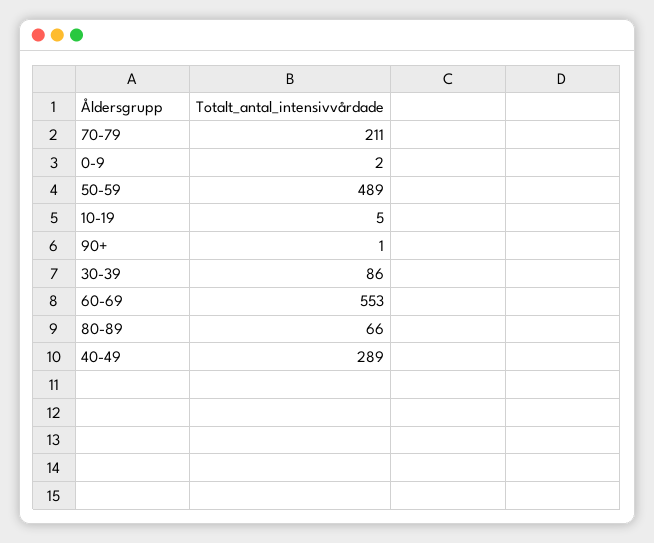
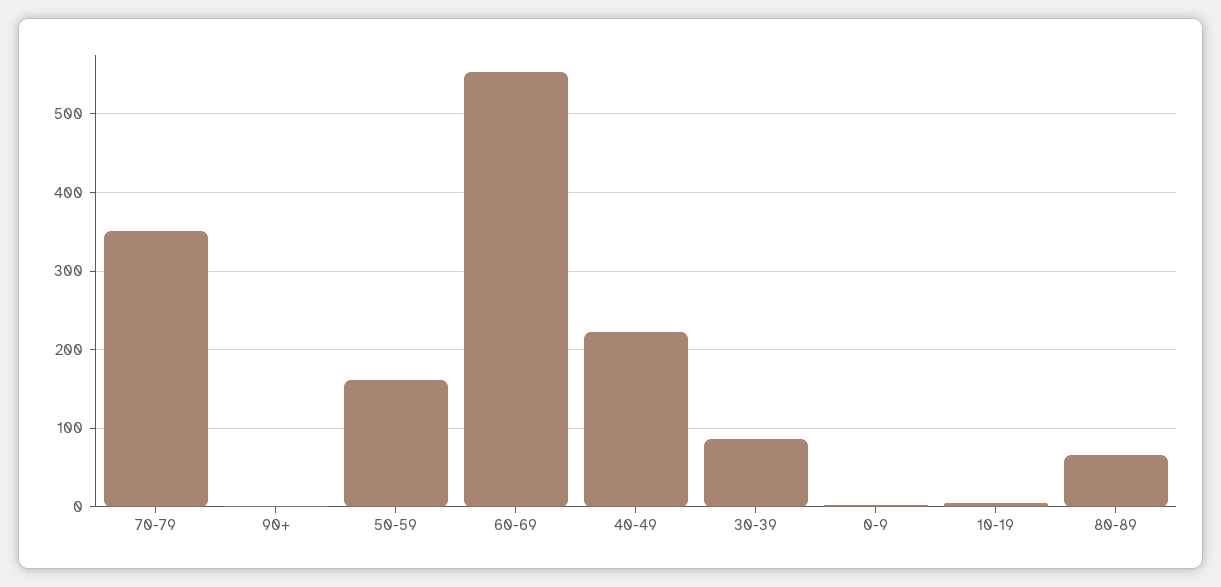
  {
-   "70-79": 211,
+   "70-79": 350,
    "0-9": 2,
-   "50-59": 489,
+   "50-59": 160,
    "10-19": 5,
    "90+": 1,
    "30-39": 86,
    "60-69": 553,
    "80-89": 66,
-   "40-49": 289
+   "40-49": 220
  }

